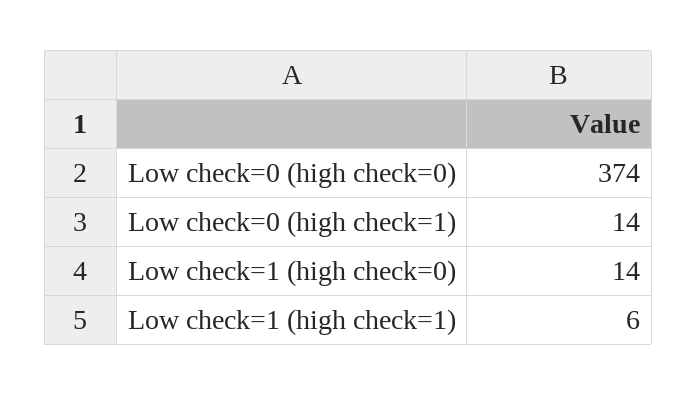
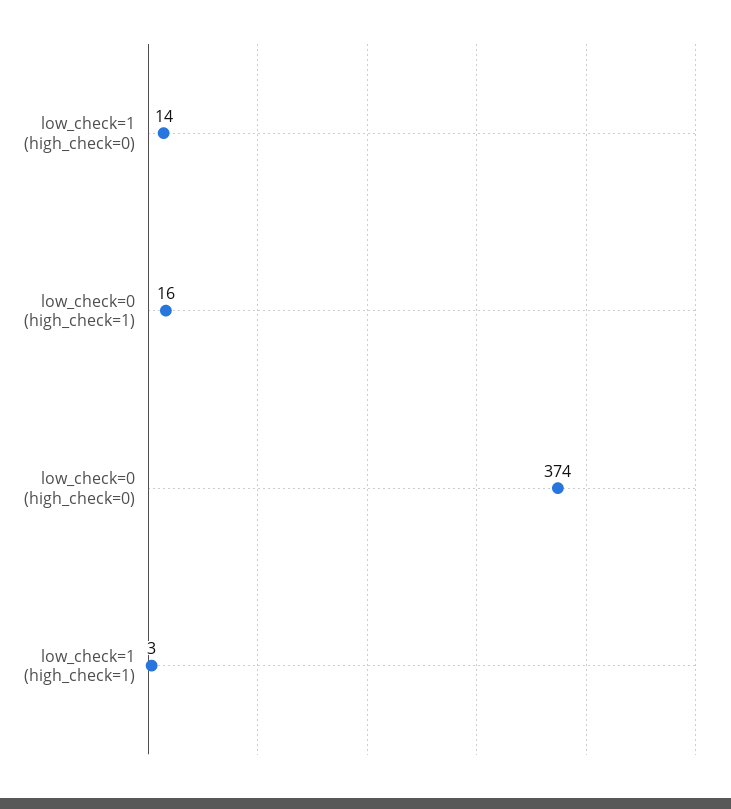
  {
    "Low check=0 (high check=0)": 374,
-   "Low check=0 (high check=1)": 14,
+   "Low check=0 (high check=1)": 16,
    "Low check=1 (high check=0)": 14,
-   "Low check=1 (high check=1)": 6
+   "Low check=1 (high check=1)": 3
  }

